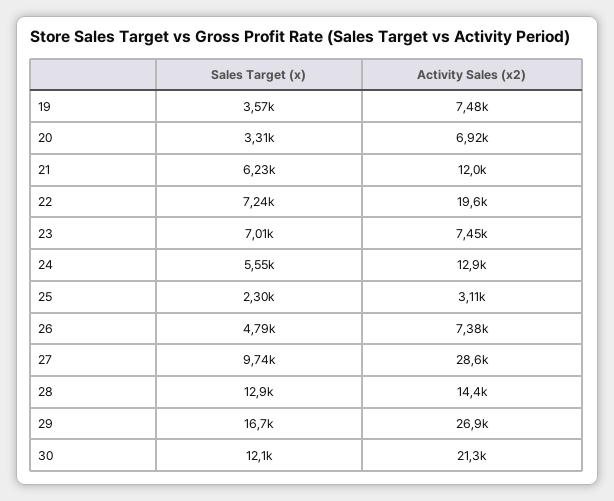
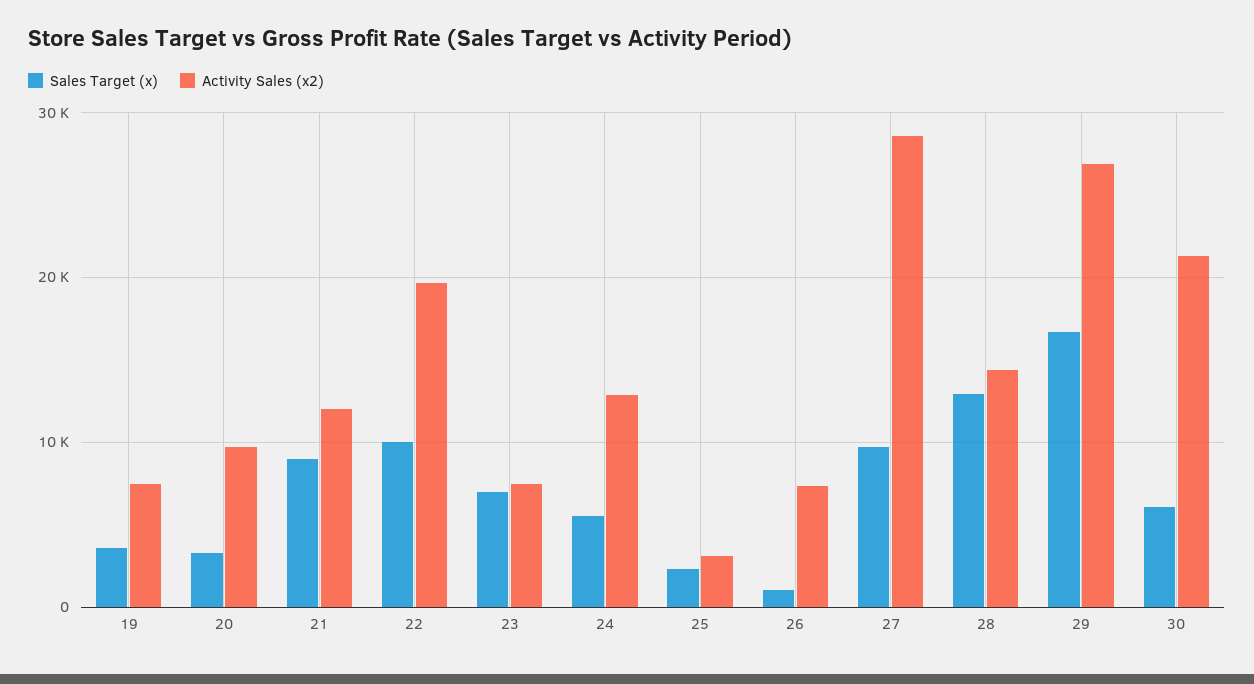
  {
    "Sales Target (x)": {
      "19": 3570,
      "20": 3310,
-     "21": 6230,
+     "21": 9000,
-     "22": 7240,
+     "22": 10000,
      "23": 7010,
      "24": 5550,
      "25": 2300,
-     "26": 4790,
+     "26": 1000,
      "27": 9740,
      "28": 12900,
      "29": 16700,
-     "30": 12100
+     "30": 6000
    },
    "Activity Sales (x2)": {
      "19": 7480,
-     "20": 6920,
+     "20": 10000,
      "21": 12000,
      "22": 19600,
      "23": 7450,
      "24": 12900,
      "25": 3110,
      "26": 7380,
      "27": 28600,
      "28": 14400,
      "29": 26900,
      "30": 21300
    }
  }

